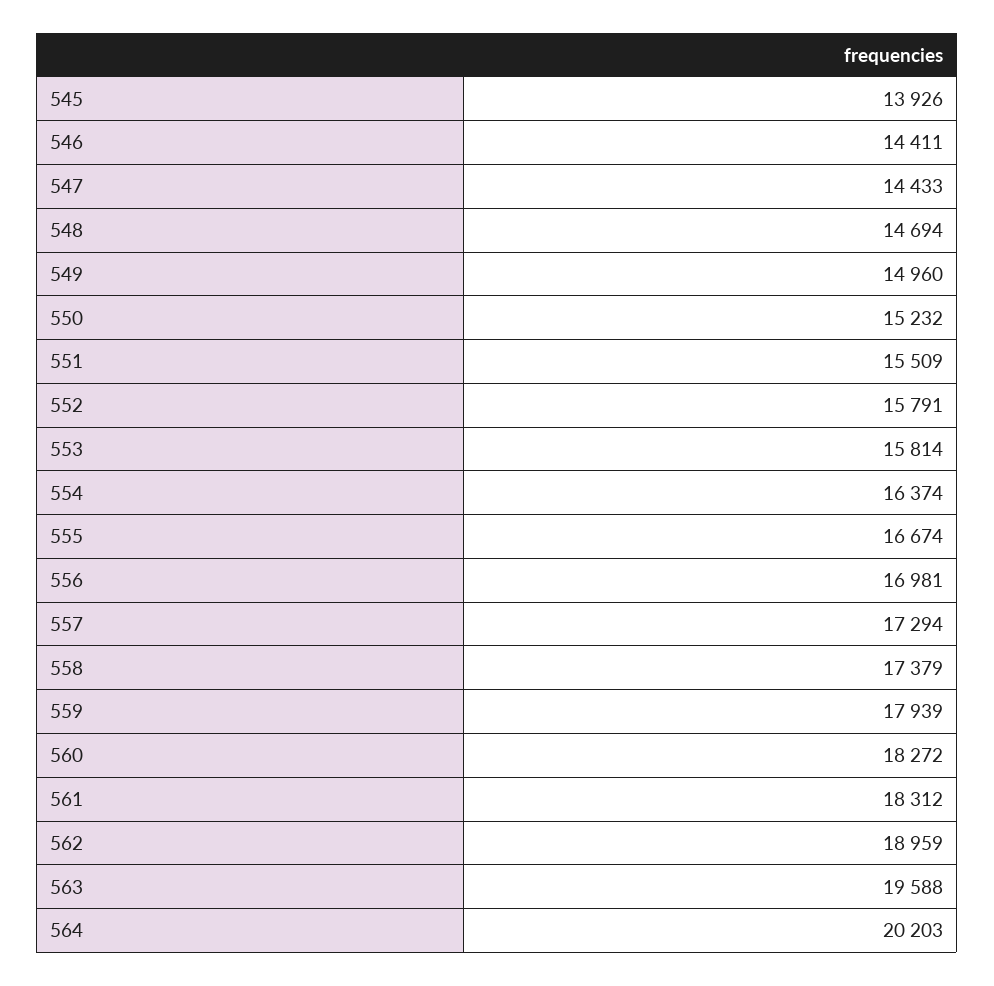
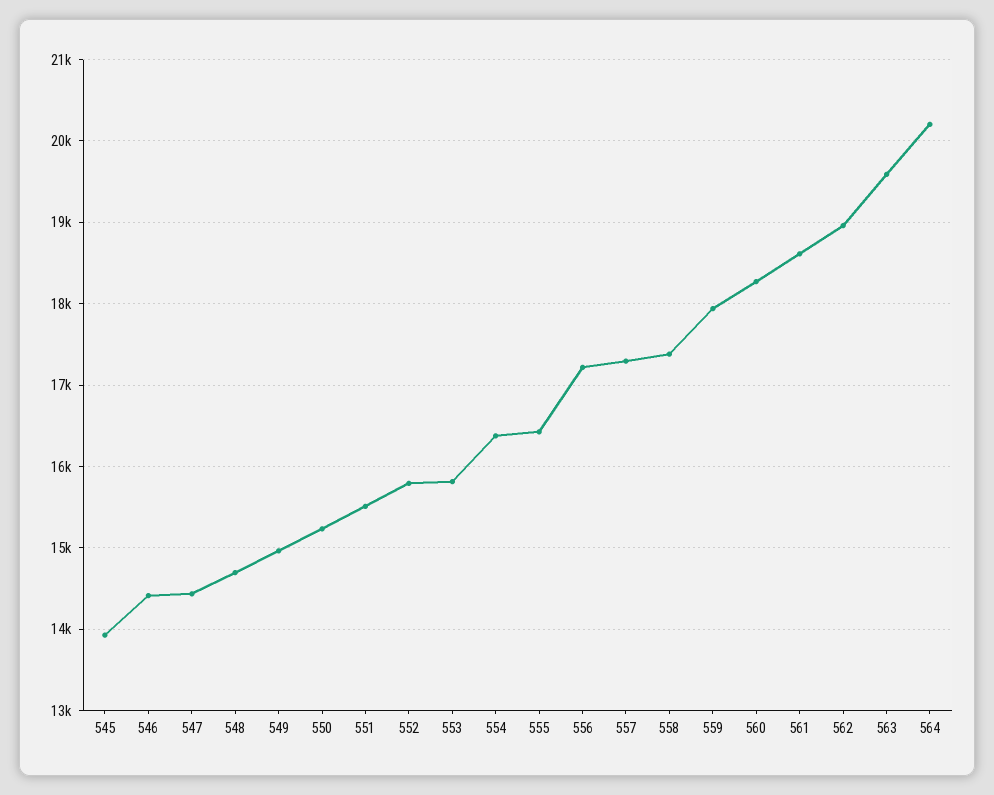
  {
    "545": 13926,
    "546": 14411,
    "547": 14433,
    "548": 14694,
    "549": 14960,
    "550": 15232,
    "551": 15509,
    "552": 15791,
    "553": 15814,
    "554": 16374,
-   "555": 16674,
+   "555": 16400,
-   "556": 16981,
+   "556": 17200,
    "557": 17294,
    "558": 17379,
    "559": 17939,
    "560": 18272,
-   "561": 18312,
+   "561": 18600,
    "562": 18959,
    "563": 19588,
    "564": 20203
  }

